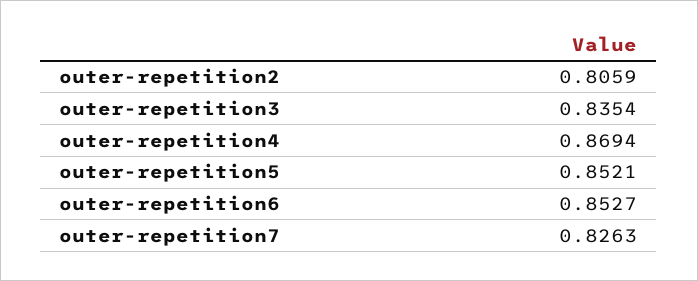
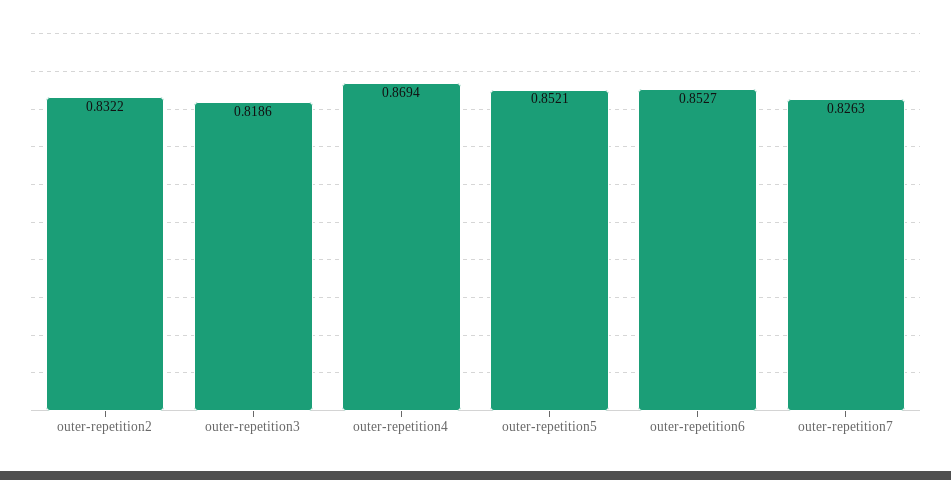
  {
-   "outer-repetition2": 0.8059,
+   "outer-repetition2": 0.8322,
-   "outer-repetition3": 0.8354,
+   "outer-repetition3": 0.8186,
    "outer-repetition4": 0.8694,
    "outer-repetition5": 0.8521,
    "outer-repetition6": 0.8527,
    "outer-repetition7": 0.8263
  }

